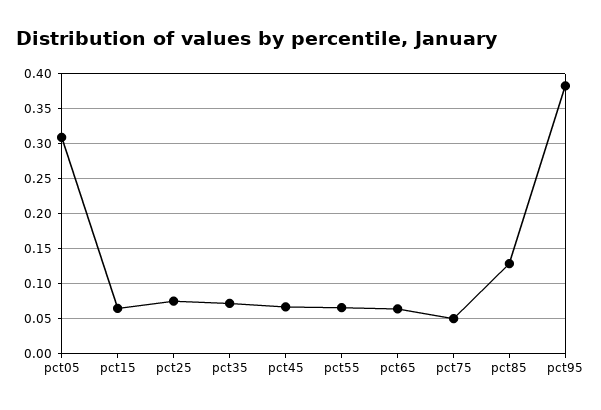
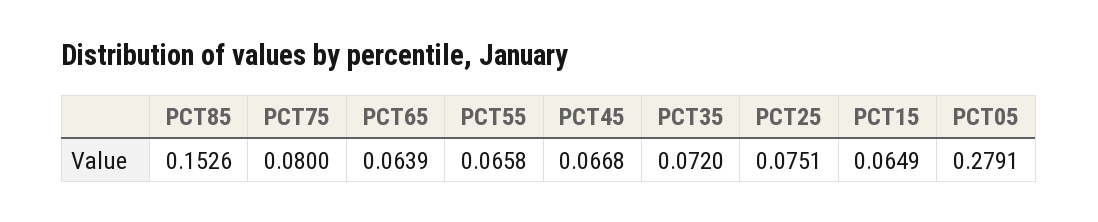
  {
-   "pct05": 0.31,
+   "pct05": 0.2791,
    "pct15": 0.0649,
    "pct25": 0.0751,
    "pct35": 0.072,
    "pct45": 0.0668,
    "pct55": 0.0658,
    "pct65": 0.0639,
-   "pct75": 0.05,
+   "pct75": 0.08,
-   "pct85": 0.13,
+   "pct85": 0.1526
-   "pct95": 0.38
  }

